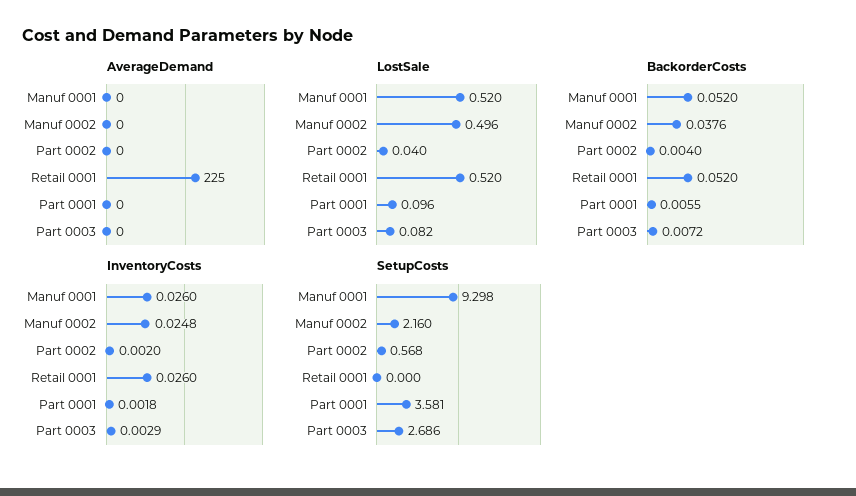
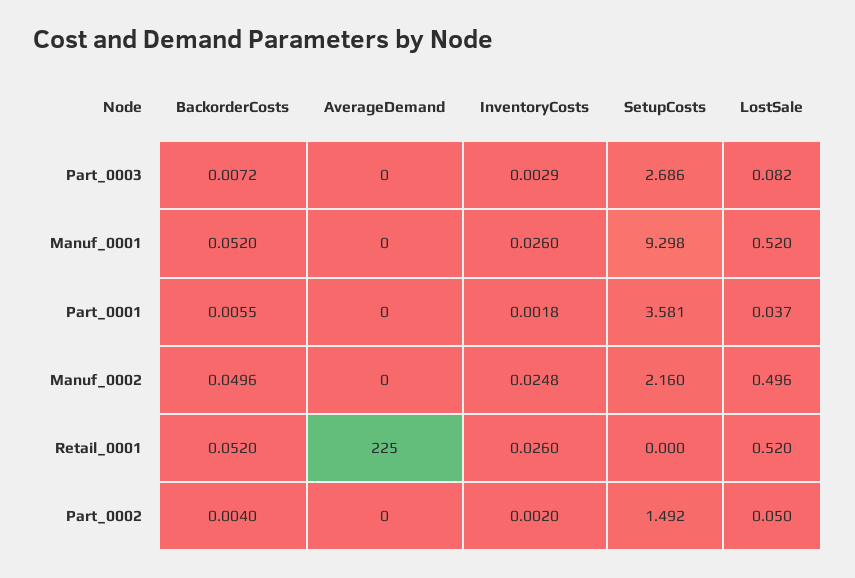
  {
    "AverageDemand": {
      "Manuf 0001": 0,
      "Manuf 0002": 0,
      "Part 0002": 0,
      "Retail 0001": 225,
      "Part 0001": 0,
      "Part 0003": 0
    },
    "LostSale": {
      "Manuf 0001": 0.52,
      "Manuf 0002": 0.496,
-     "Part 0002": 0.04,
+     "Part 0002": 0.05,
      "Retail 0001": 0.52,
-     "Part 0001": 0.096,
+     "Part 0001": 0.037,
      "Part 0003": 0.082
    },
    "BackorderCosts": {
      "Manuf 0001": 0.052,
-     "Manuf 0002": 0.0376,
+     "Manuf 0002": 0.0496,
      "Part 0002": 0.004,
      "Retail 0001": 0.052,
      "Part 0001": 0.0055,
      "Part 0003": 0.0072
    },
    "InventoryCosts": {
      "Manuf 0001": 0.026,
      "Manuf 0002": 0.0248,
      "Part 0002": 0.002,
      "Retail 0001": 0.026,
      "Part 0001": 0.0018,
      "Part 0003": 0.0029
    },
    "SetupCosts": {
      "Manuf 0001": 9.298,
      "Manuf 0002": 2.16,
-     "Part 0002": 0.568,
+     "Part 0002": 1.492,
      "Retail 0001": 0,
      "Part 0001": 3.581,
      "Part 0003": 2.686
    }
  }

